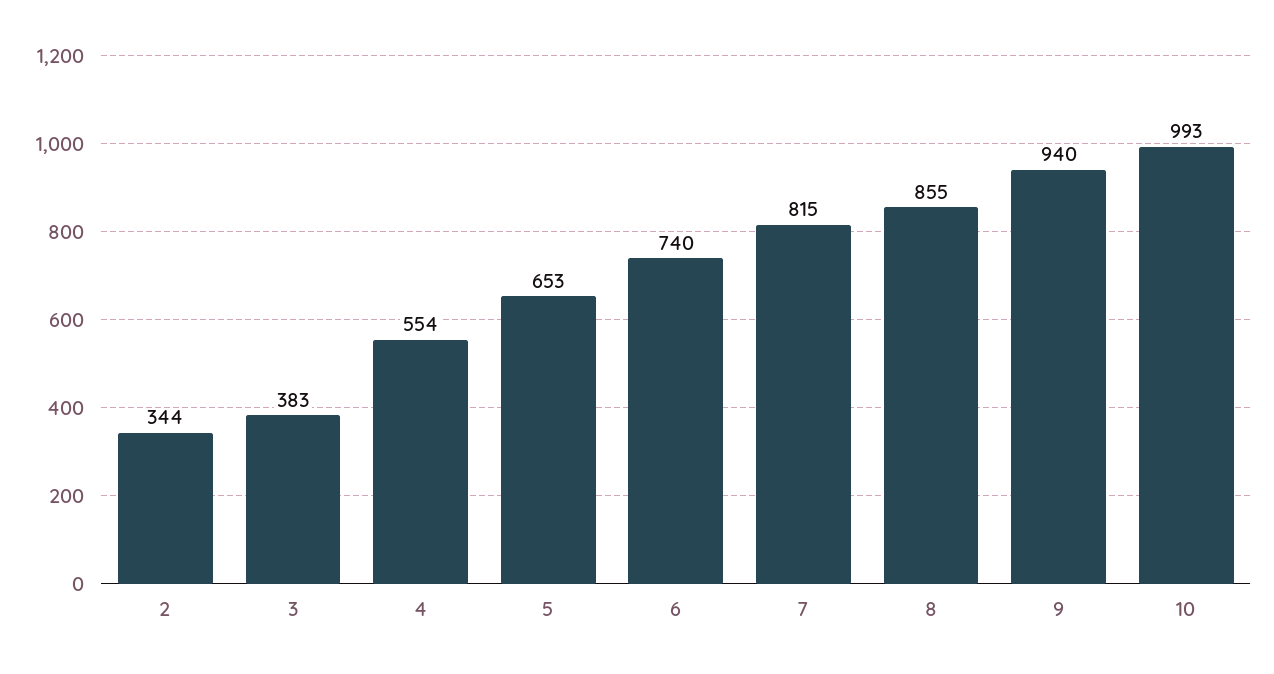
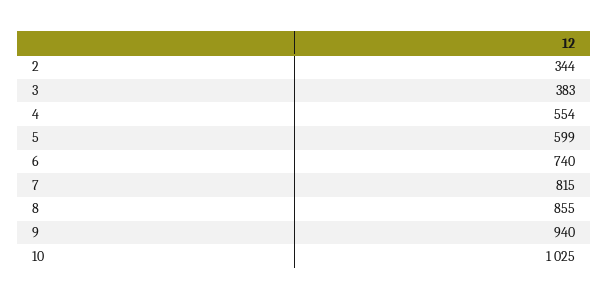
  {
    "2": 344,
    "3": 383,
    "4": 554,
-   "5": 653,
+   "5": 599,
    "6": 740,
    "7": 815,
    "8": 855,
    "9": 940,
-   "10": 993
+   "10": 1025
  }

